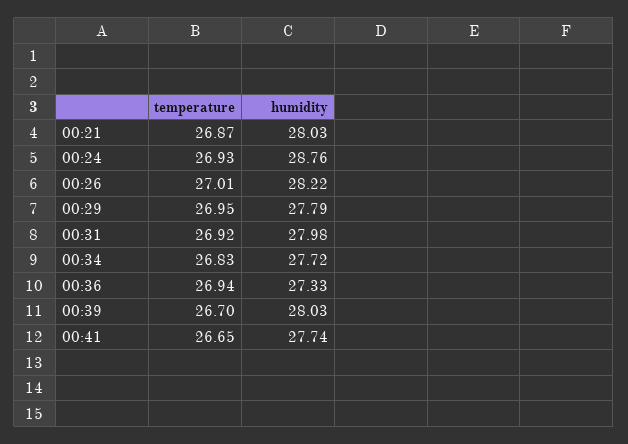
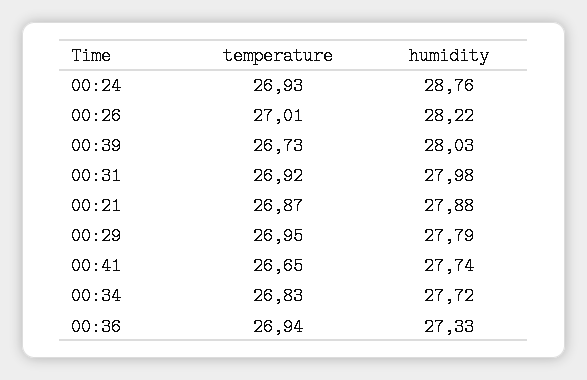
  {
    "temperature": {
      "00:21": 26.87,
      "00:24": 26.93,
      "00:26": 27.01,
      "00:29": 26.95,
      "00:31": 26.92,
      "00:34": 26.83,
      "00:36": 26.94,
-     "00:39": 26.7,
+     "00:39": 26.73,
      "00:41": 26.65
    },
    "humidity": {
-     "00:21": 28.03,
+     "00:21": 27.88,
      "00:24": 28.76,
      "00:26": 28.22,
      "00:29": 27.79,
      "00:31": 27.98,
      "00:34": 27.72,
      "00:36": 27.33,
      "00:39": 28.03,
      "00:41": 27.74
    }
  }

